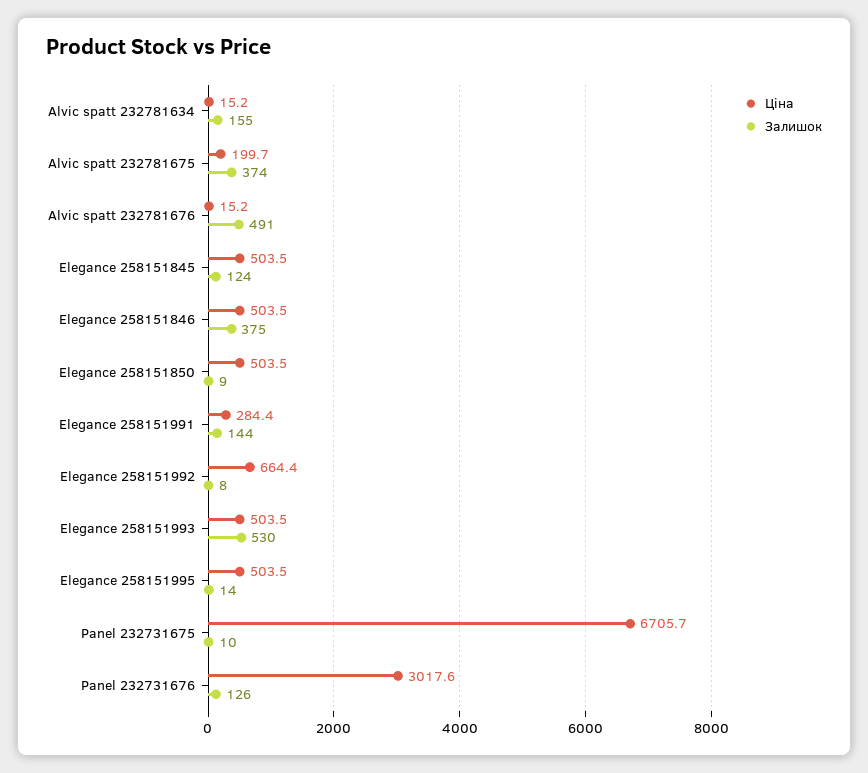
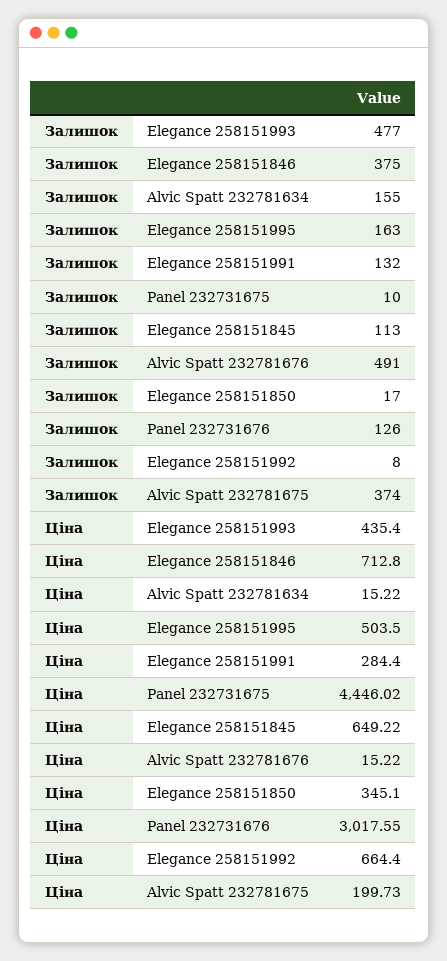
  {
    "Ціна": {
      "Alvic spatt 232781634": 15.22,
      "Alvic spatt 232781675": 199.73,
      "Alvic spatt 232781676": 15.22,
-     "Elegance 258151845": 503.5,
+     "Elegance 258151845": 649.22,
-     "Elegance 258151846": 503.5,
+     "Elegance 258151846": 712.8,
-     "Elegance 258151850": 503.5,
+     "Elegance 258151850": 345.1,
      "Elegance 258151991": 284.4,
      "Elegance 258151992": 664.4,
-     "Elegance 258151993": 503.5,
+     "Elegance 258151993": 435.4,
      "Elegance 258151995": 503.5,
-     "Panel 232731675": 6705.7,
+     "Panel 232731675": 4446.02,
      "Panel 232731676": 3017.55
    },
    "Залишок": {
      "Alvic spatt 232781634": 155,
      "Alvic spatt 232781675": 374,
      "Alvic spatt 232781676": 491,
-     "Elegance 258151845": 124,
+     "Elegance 258151845": 113,
      "Elegance 258151846": 375,
-     "Elegance 258151850": 9,
+     "Elegance 258151850": 17,
-     "Elegance 258151991": 144,
+     "Elegance 258151991": 132,
      "Elegance 258151992": 8,
-     "Elegance 258151993": 530,
+     "Elegance 258151993": 477,
-     "Elegance 258151995": 14,
+     "Elegance 258151995": 163,
      "Panel 232731675": 10,
      "Panel 232731676": 126
    }
  }

